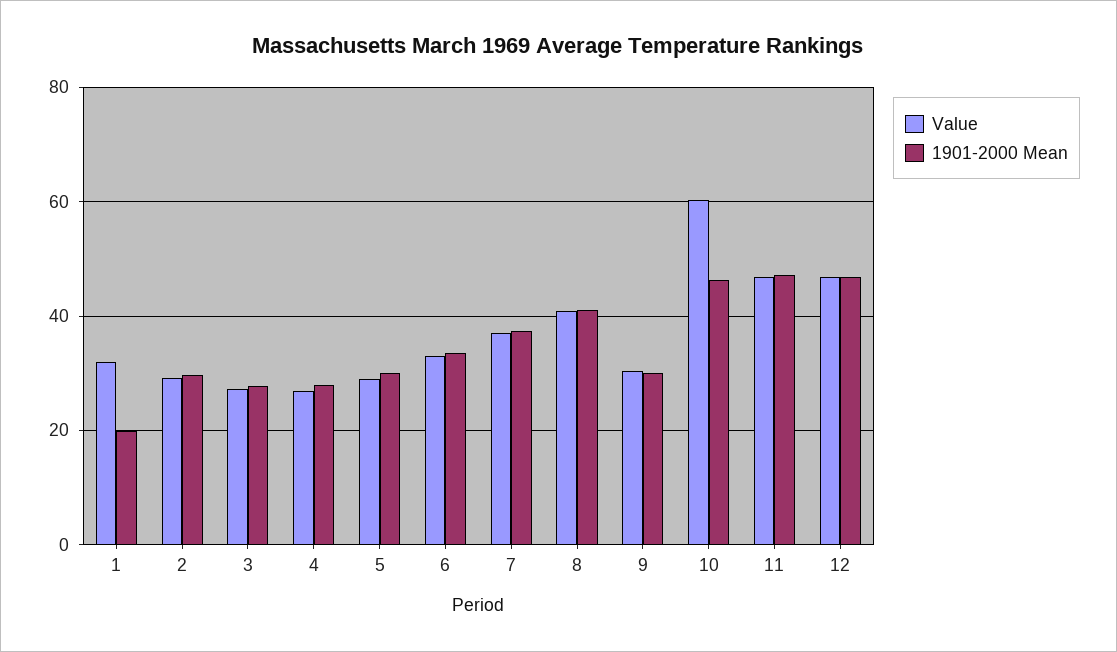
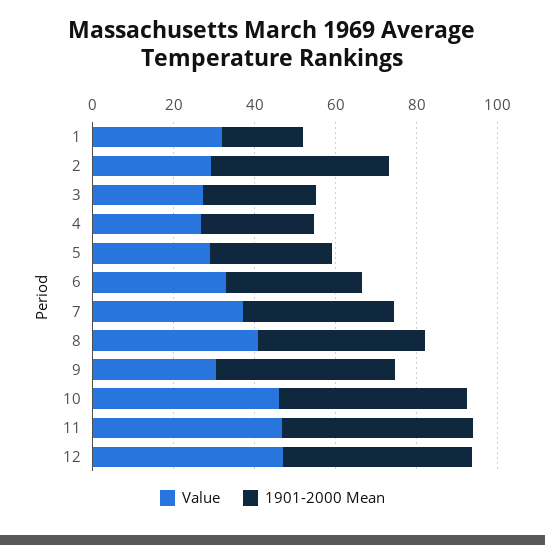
  {
    "Value": {
      "1": 32,
      "2": 30,
      "3": 28,
      "4": 26,
      "5": 30,
      "6": 34,
      "7": 38,
      "8": 40,
      "9": 30,
-     "10": 60,
+     "10": 45,
      "11": 46,
      "12": 46
    },
    "1901-2000 Mean": {
      "1": 20,
-     "2": 30,
+     "2": 45,
      "3": 28,
      "4": 28,
      "5": 30,
      "6": 34,
      "7": 38,
      "8": 42,
-     "9": 30,
+     "9": 45,
      "10": 46,
      "11": 48,
      "12": 46
    }
  }

